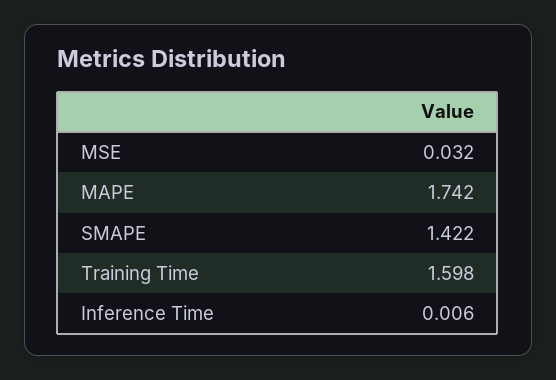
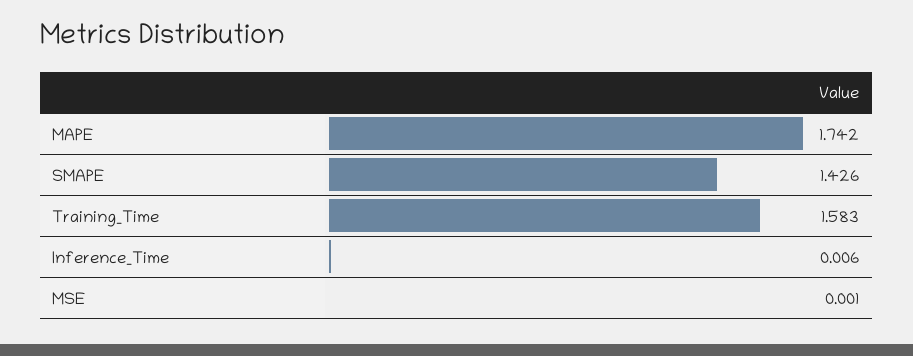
  {
-   "MSE": 0.032,
+   "MSE": 0.001,
    "MAPE": 1.742,
-   "SMAPE": 1.422,
+   "SMAPE": 1.426,
-   "Training Time": 1.598,
+   "Training Time": 1.583,
    "Inference Time": 0.006
  }

